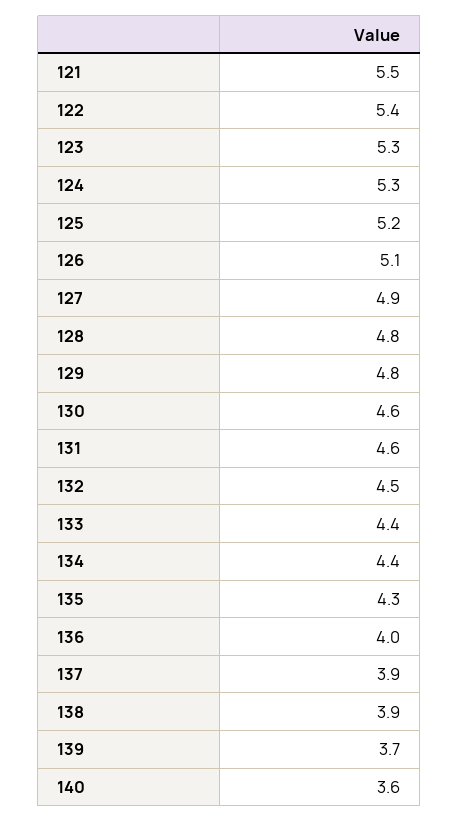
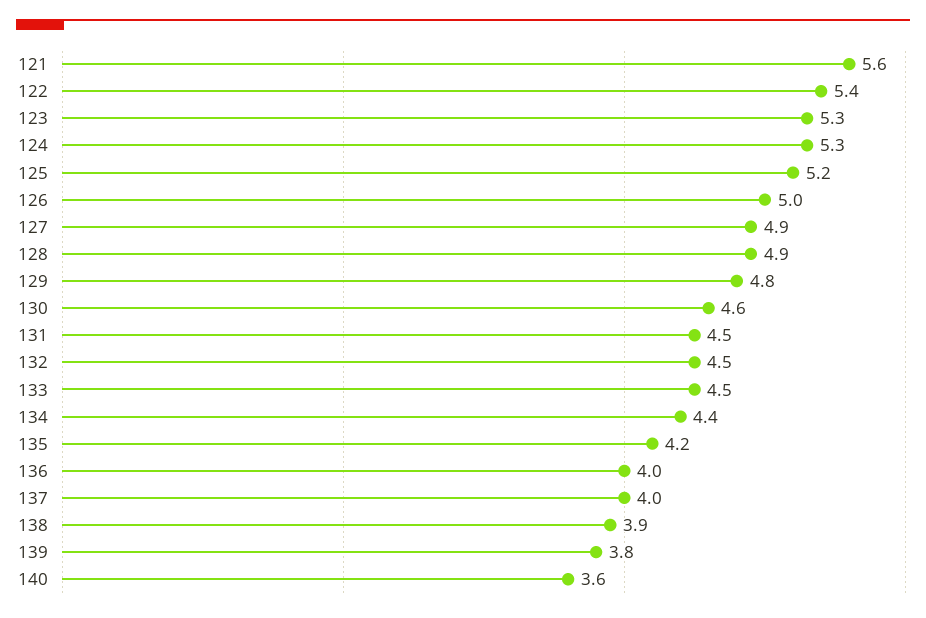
  {
-   "121": 5.5,
+   "121": 5.6,
    "122": 5.4,
    "123": 5.3,
    "124": 5.3,
    "125": 5.2,
-   "126": 5.1,
+   "126": 5,
    "127": 4.9,
-   "128": 4.8,
+   "128": 4.9,
    "129": 4.8,
    "130": 4.6,
-   "131": 4.6,
+   "131": 4.5,
    "132": 4.5,
-   "133": 4.4,
+   "133": 4.5,
    "134": 4.4,
-   "135": 4.3,
+   "135": 4.2,
    "136": 4,
-   "137": 3.9,
+   "137": 4,
    "138": 3.9,
-   "139": 3.7,
+   "139": 3.8,
    "140": 3.6
  }

